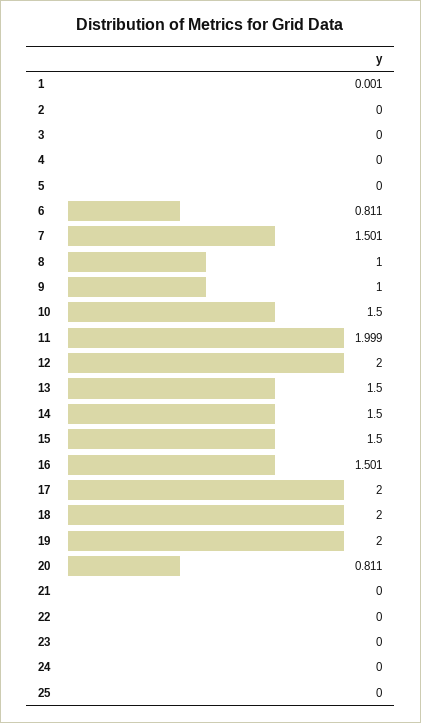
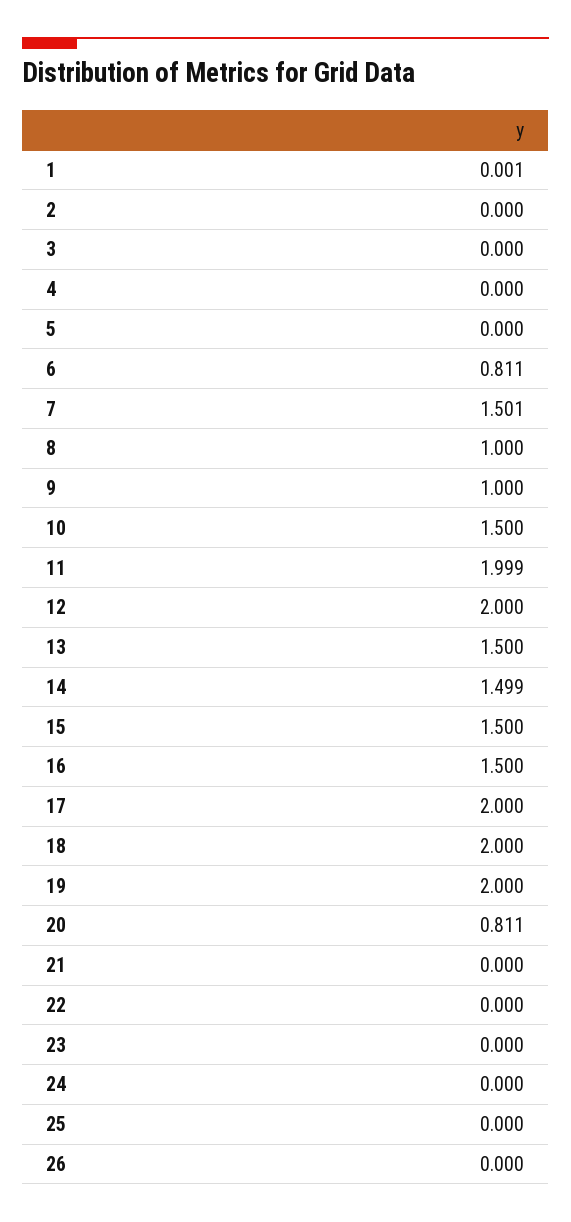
  {
    "1": 0.001,
    "2": 0,
    "3": 0,
    "4": 0,
    "5": 0,
    "6": 0.811,
    "7": 1.501,
    "8": 1,
    "9": 1,
    "10": 1.5,
    "11": 1.999,
    "12": 2,
    "13": 1.5,
-   "14": 1.5,
+   "14": 1.499,
    "15": 1.5,
-   "16": 1.501,
+   "16": 1.5,
    "17": 2,
    "18": 2,
    "19": 2,
    "20": 0.811,
    "21": 0,
    "22": 0,
    "23": 0,
    "24": 0,
-   "25": 0
+   "25": 0,
+   "26": 0
  }

